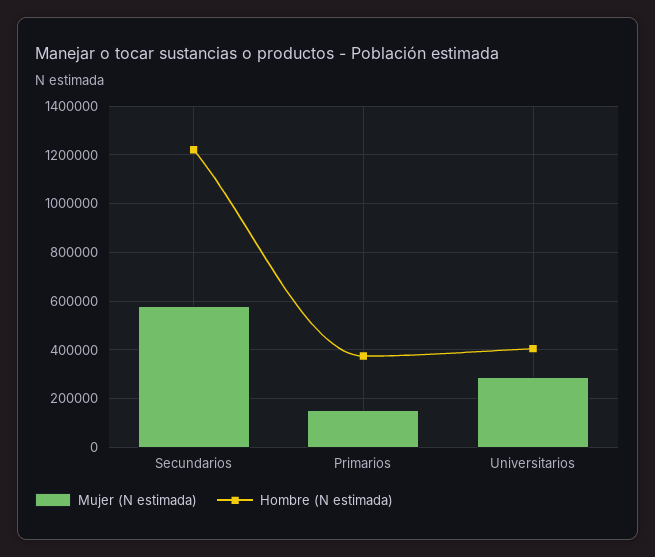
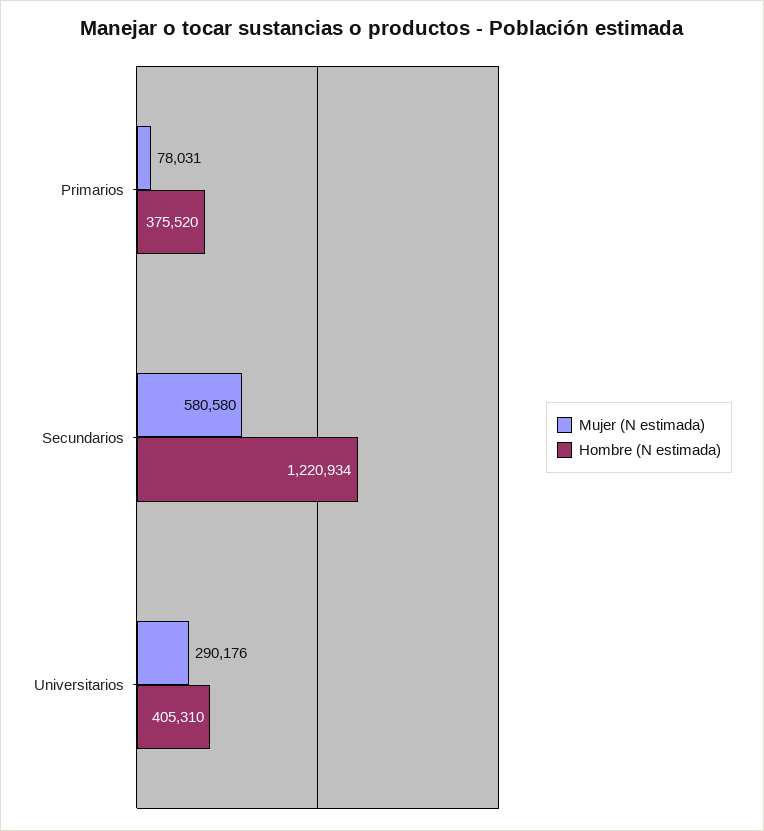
  {
    "Mujer (N estimada)": {
      "Secundarios": 580580,
-     "Primarios": 150000,
+     "Primarios": 78031,
      "Universitarios": 290176
    },
    "Hombre (N estimada)": {
      "Secundarios": 1220934,
      "Primarios": 375520,
      "Universitarios": 405310
    }
  }

